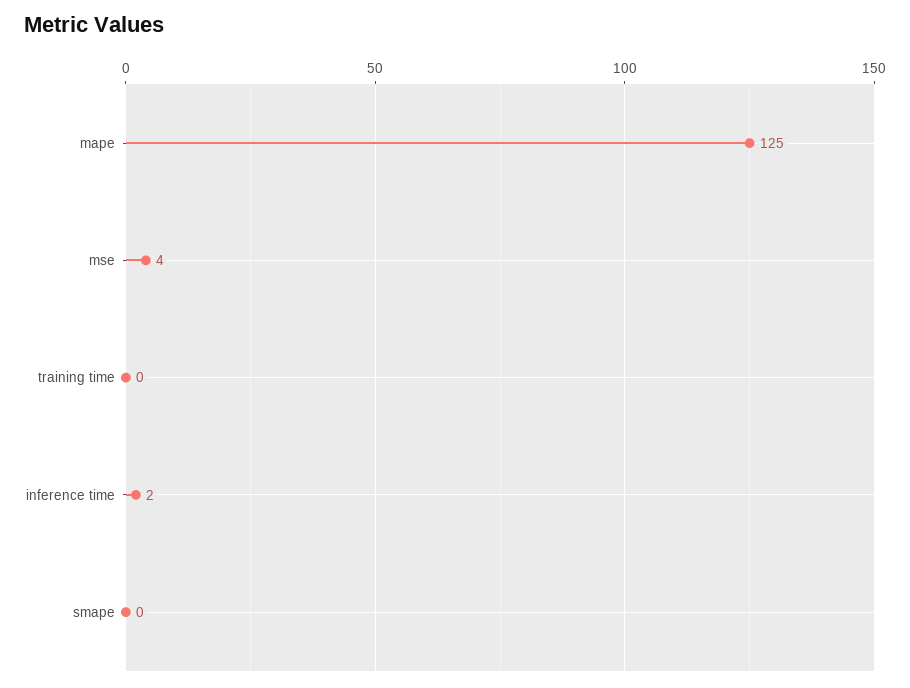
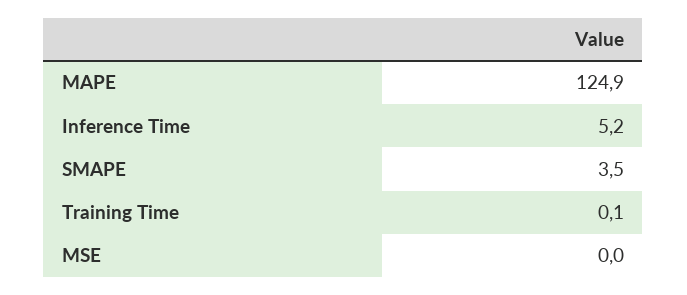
  {
    "mape": 124.9,
-   "mse": 4,
+   "mse": 0,
    "training time": 0.1,
-   "inference time": 2,
+   "inference time": 5.2,
-   "smape": 0
+   "smape": 3.5
  }

